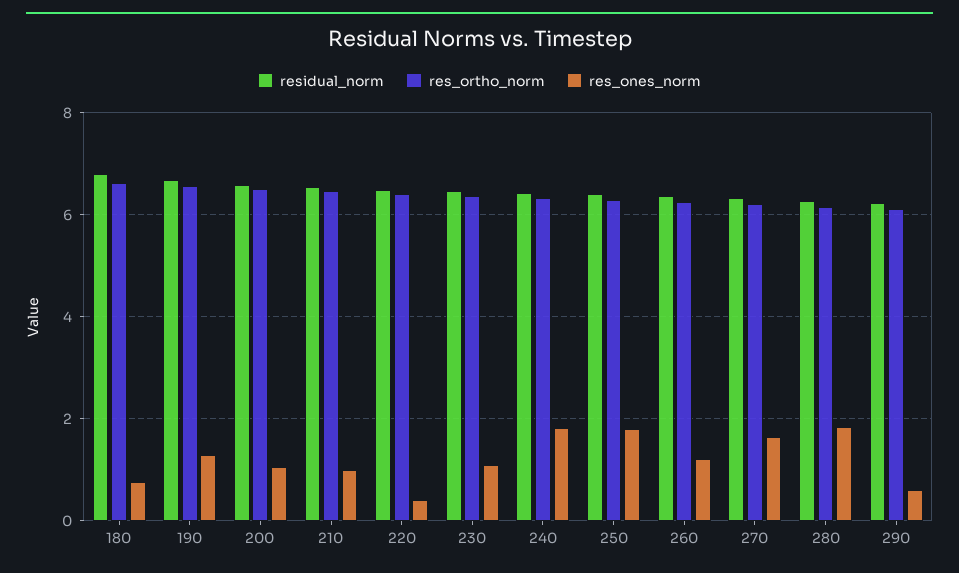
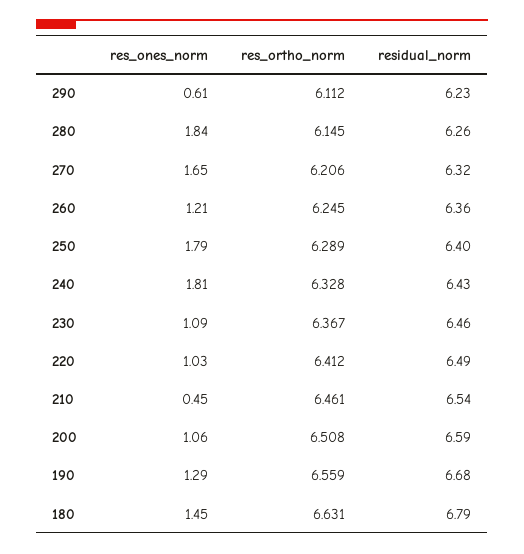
  {
    "residual_norm": {
      "180": 6.79,
      "190": 6.68,
      "200": 6.59,
      "210": 6.54,
      "220": 6.49,
      "230": 6.46,
      "240": 6.43,
      "250": 6.4,
      "260": 6.36,
      "270": 6.32,
      "280": 6.26,
      "290": 6.23
    },
    "res_ortho_norm": {
      "180": 6.631,
      "190": 6.559,
      "200": 6.508,
      "210": 6.461,
      "220": 6.412,
      "230": 6.367,
      "240": 6.328,
      "250": 6.289,
      "260": 6.245,
      "270": 6.206,
      "280": 6.145,
      "290": 6.112
    },
    "res_ones_norm": {
-     "180": 0.8,
+     "180": 1.45,
      "190": 1.29,
      "200": 1.06,
-     "210": 1,
+     "210": 0.45,
-     "220": 0.4,
+     "220": 1.03,
      "230": 1.09,
      "240": 1.81,
      "250": 1.79,
      "260": 1.21,
      "270": 1.65,
      "280": 1.84,
      "290": 0.61
    }
  }

